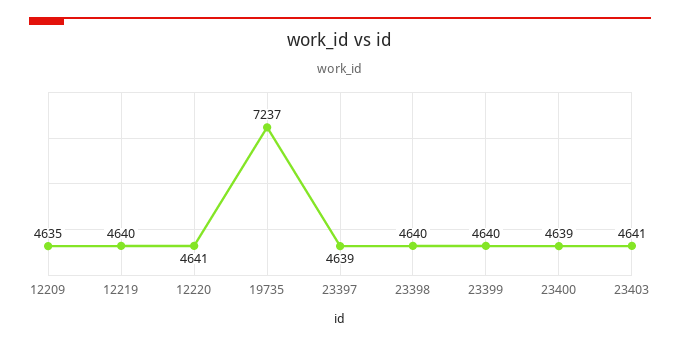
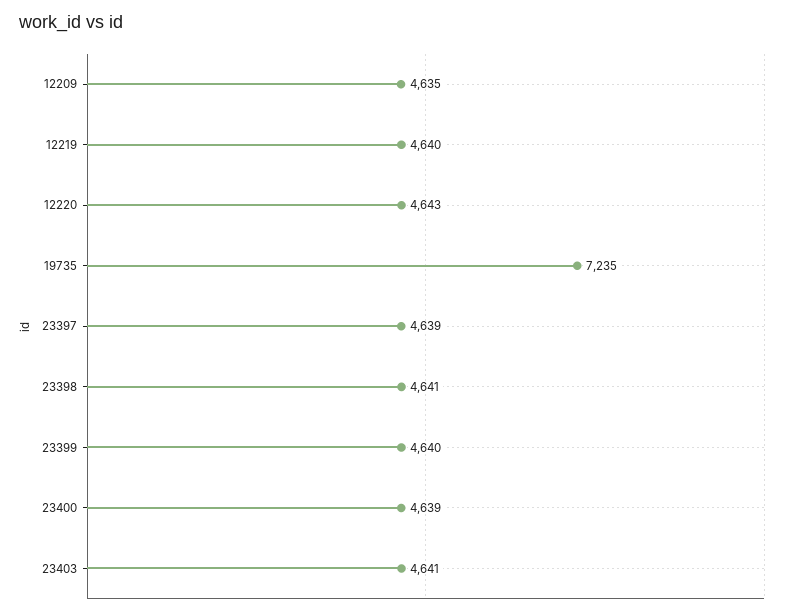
  {
    "12209": 4635,
    "12219": 4640,
-   "12220": 4641,
+   "12220": 4643,
-   "19735": 7237,
+   "19735": 7235,
    "23397": 4639,
-   "23398": 4640,
+   "23398": 4641,
    "23399": 4640,
    "23400": 4639,
    "23403": 4641
  }

